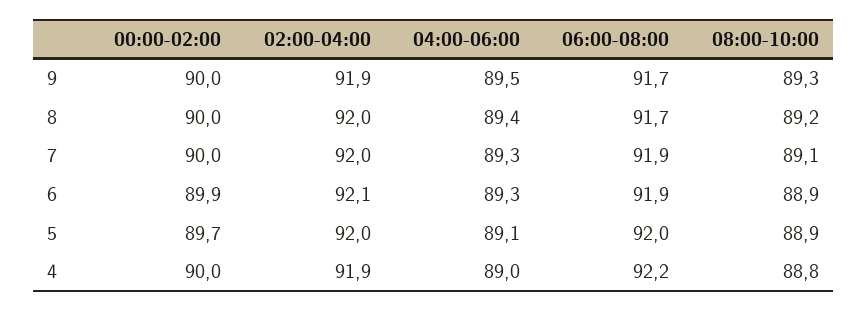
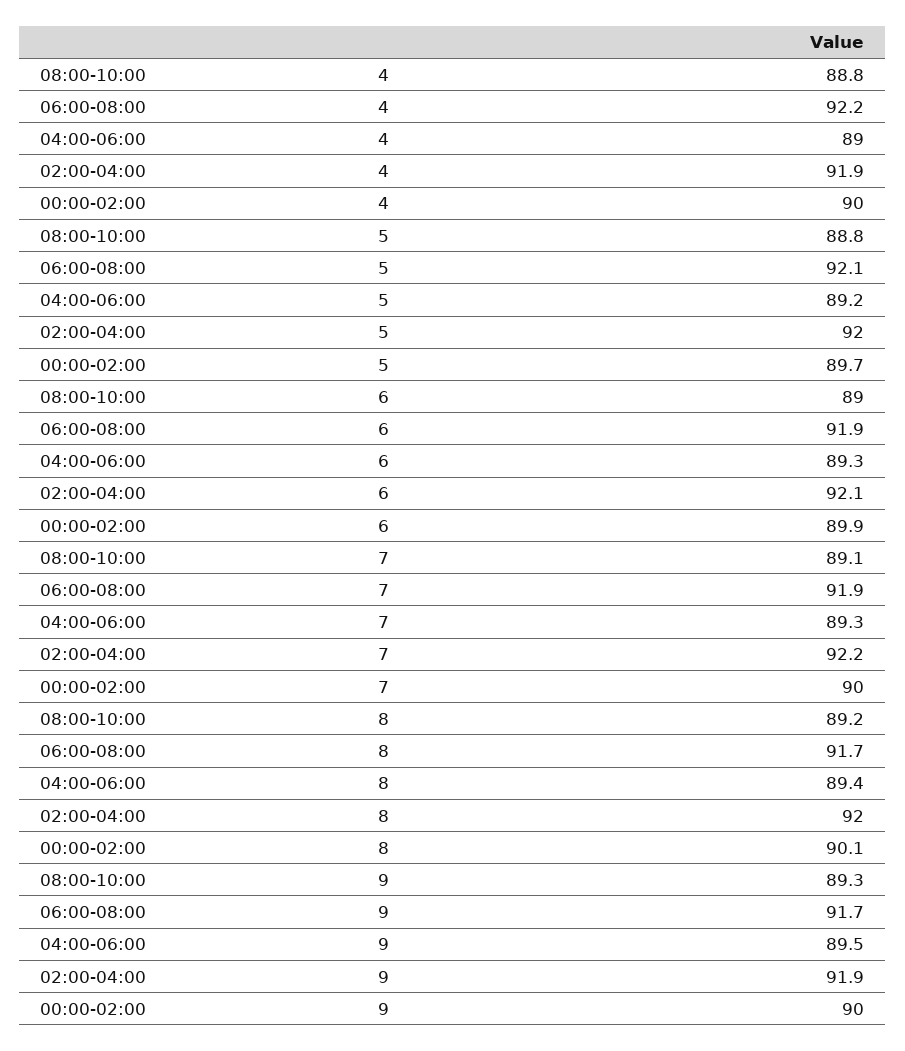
  {
    "00:00-02:00": {
      "9": 90,
-     "8": 90,
+     "8": 90.1,
      "7": 90,
      "6": 89.9,
      "5": 89.7,
      "4": 90
    },
    "02:00-04:00": {
      "9": 91.9,
      "8": 92,
-     "7": 92,
+     "7": 92.2,
      "6": 92.1,
      "5": 92,
      "4": 91.9
    },
    "04:00-06:00": {
      "9": 89.5,
      "8": 89.4,
      "7": 89.3,
      "6": 89.3,
-     "5": 89.1,
+     "5": 89.2,
      "4": 89
    },
    "06:00-08:00": {
      "9": 91.7,
      "8": 91.7,
      "7": 91.9,
      "6": 91.9,
-     "5": 92,
+     "5": 92.1,
      "4": 92.2
    },
    "08:00-10:00": {
      "9": 89.3,
      "8": 89.2,
      "7": 89.1,
-     "6": 88.9,
+     "6": 89,
-     "5": 88.9,
+     "5": 88.8,
      "4": 88.8
    }
  }

